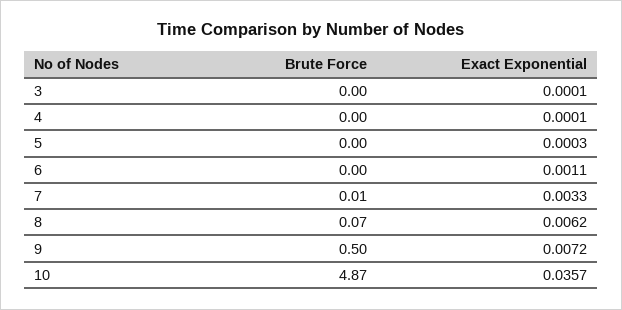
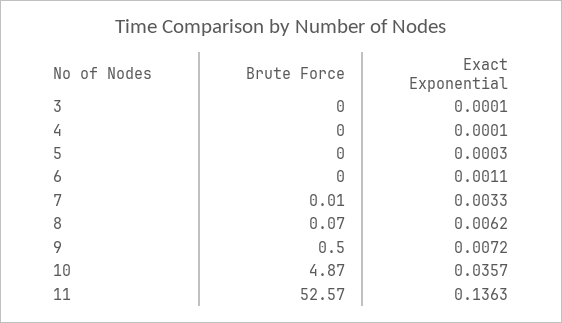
  {
    "Brute Force": {
      "3": 0,
      "4": 0,
      "5": 0,
      "6": 0,
      "7": 0.01,
      "8": 0.07,
      "9": 0.5,
-     "10": 4.87
+     "10": 4.87,
+     "11": 52.57
    },
    "Exact Exponential": {
      "3": 0.0001,
      "4": 0.0001,
      "5": 0.0003,
      "6": 0.0011,
      "7": 0.0033,
      "8": 0.0062,
      "9": 0.0072,
-     "10": 0.0357
+     "10": 0.0357,
+     "11": 0.1363
    }
  }

